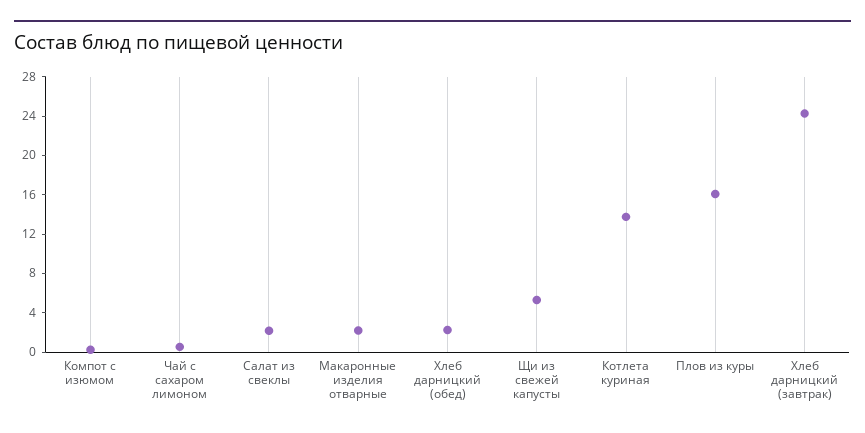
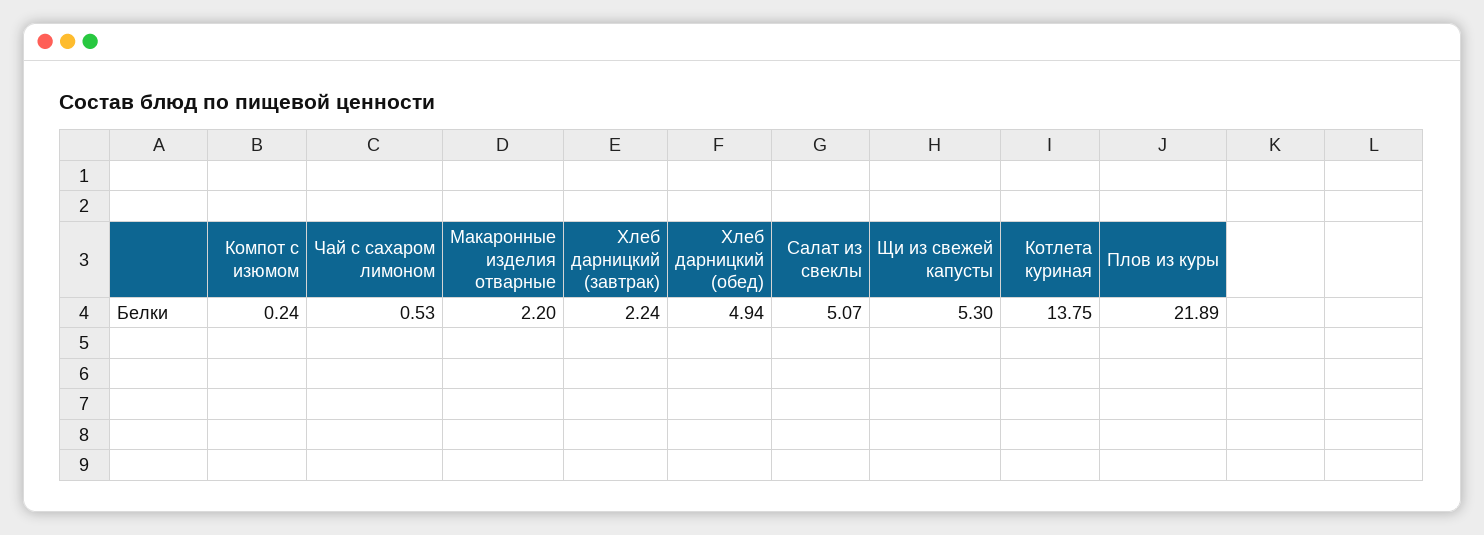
  {
    "Компот с изюмом": 0.24,
    "Чай с сахаром лимоном": 0.53,
-   "Салат из свеклы": 2,
+   "Салат из свеклы": 5.07,
    "Макаронные изделия отварные": 2.2,
-   "Хлеб дарницкий (обед)": 2,
+   "Хлеб дарницкий (обед)": 4.94,
    "Щи из свежей капусты": 5.3,
    "Котлета куриная": 13.75,
-   "Плов из куры": 16,
+   "Плов из куры": 21.89,
-   "Хлеб дарницкий (завтрак)": 24
+   "Хлеб дарницкий (завтрак)": 2.24
  }

